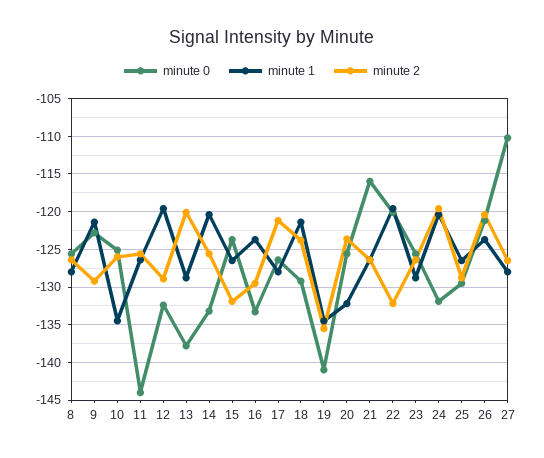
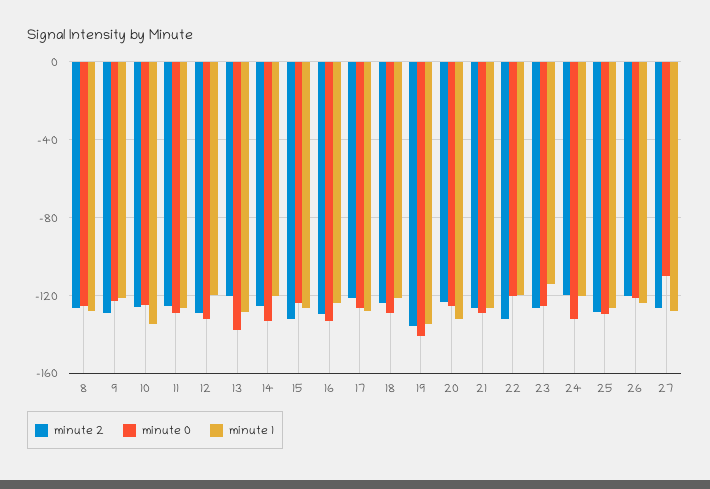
  {
    "minute 0": {
      "8": -126,
      "9": -123,
      "10": -125,
-     "11": -144,
+     "11": -130,
      "12": -132,
      "13": -138,
      "14": -133,
      "15": -124,
      "16": -133,
      "17": -126,
      "18": -129,
      "19": -141,
      "20": -126,
-     "21": -116,
+     "21": -130,
      "22": -120,
      "23": -126,
      "24": -132,
      "25": -130,
      "26": -121,
      "27": -110
    },
    "minute 1": {
      "8": -128,
      "9": -121,
      "10": -135,
      "11": -126,
      "12": -120,
      "13": -129,
      "14": -120,
      "15": -127,
      "16": -124,
      "17": -128,
      "18": -121,
      "19": -135,
      "20": -132,
      "21": -126,
      "22": -120,
-     "23": -129,
+     "23": -115,
      "24": -120,
      "25": -127,
      "26": -124,
      "27": -128
    },
    "minute 2": {
      "8": -126,
      "9": -129,
      "10": -126,
      "11": -126,
      "12": -129,
      "13": -120,
      "14": -126,
      "15": -132,
      "16": -130,
      "17": -121,
      "18": -124,
      "19": -136,
      "20": -124,
      "21": -126,
      "22": -132,
      "23": -126,
      "24": -120,
      "25": -129,
      "26": -120,
      "27": -127
    }
  }

